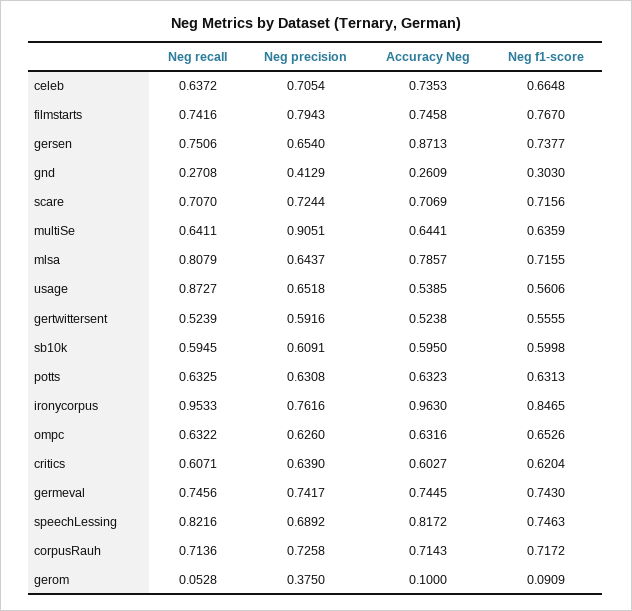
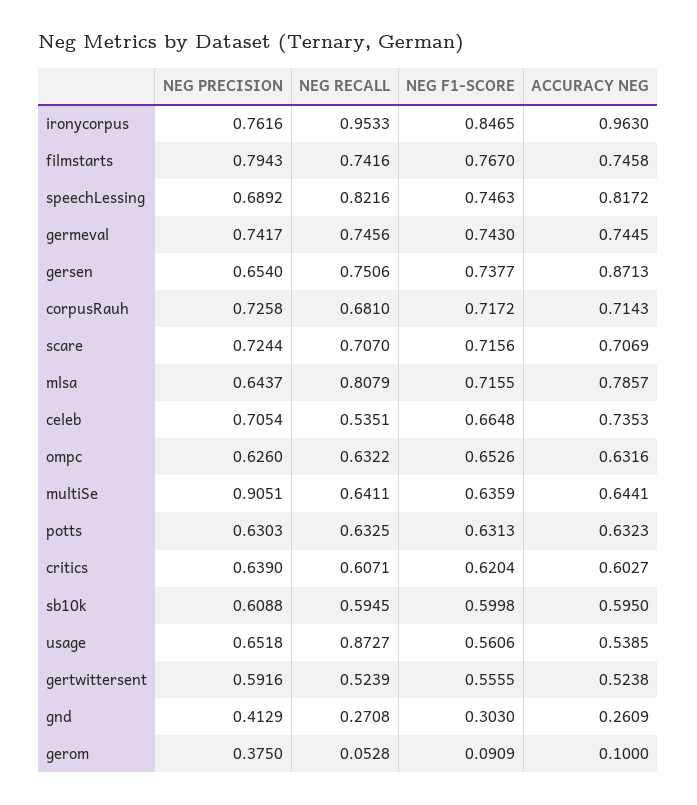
  {
    "Neg recall": {
-     "celeb": 0.6372,
+     "celeb": 0.5351,
      "filmstarts": 0.7416,
      "gersen": 0.7506,
      "gnd": 0.2708,
      "scare": 0.707,
      "multiSe": 0.6411,
      "mlsa": 0.8079,
      "usage": 0.8727,
      "gertwittersent": 0.5239,
      "sb10k": 0.5945,
      "potts": 0.6325,
      "ironycorpus": 0.9533,
      "ompc": 0.6322,
      "critics": 0.6071,
      "germeval": 0.7456,
      "speechLessing": 0.8216,
-     "corpusRauh": 0.7136,
+     "corpusRauh": 0.681,
      "gerom": 0.0528
    },
    "Neg precision": {
      "celeb": 0.7054,
      "filmstarts": 0.7943,
      "gersen": 0.654,
      "gnd": 0.4129,
      "scare": 0.7244,
      "multiSe": 0.9051,
      "mlsa": 0.6437,
      "usage": 0.6518,
      "gertwittersent": 0.5916,
-     "sb10k": 0.6091,
+     "sb10k": 0.6088,
-     "potts": 0.6308,
+     "potts": 0.6303,
      "ironycorpus": 0.7616,
      "ompc": 0.626,
      "critics": 0.639,
      "germeval": 0.7417,
      "speechLessing": 0.6892,
      "corpusRauh": 0.7258,
      "gerom": 0.375
    },
    "Accuracy Neg": {
      "celeb": 0.7353,
      "filmstarts": 0.7458,
      "gersen": 0.8713,
      "gnd": 0.2609,
      "scare": 0.7069,
      "multiSe": 0.6441,
      "mlsa": 0.7857,
      "usage": 0.5385,
      "gertwittersent": 0.5238,
      "sb10k": 0.595,
      "potts": 0.6323,
      "ironycorpus": 0.963,
      "ompc": 0.6316,
      "critics": 0.6027,
      "germeval": 0.7445,
      "speechLessing": 0.8172,
      "corpusRauh": 0.7143,
      "gerom": 0.1
    },
    "Neg f1-score": {
      "celeb": 0.6648,
      "filmstarts": 0.767,
      "gersen": 0.7377,
      "gnd": 0.303,
      "scare": 0.7156,
      "multiSe": 0.6359,
      "mlsa": 0.7155,
      "usage": 0.5606,
      "gertwittersent": 0.5555,
      "sb10k": 0.5998,
      "potts": 0.6313,
      "ironycorpus": 0.8465,
      "ompc": 0.6526,
      "critics": 0.6204,
      "germeval": 0.743,
      "speechLessing": 0.7463,
      "corpusRauh": 0.7172,
      "gerom": 0.0909
    }
  }

